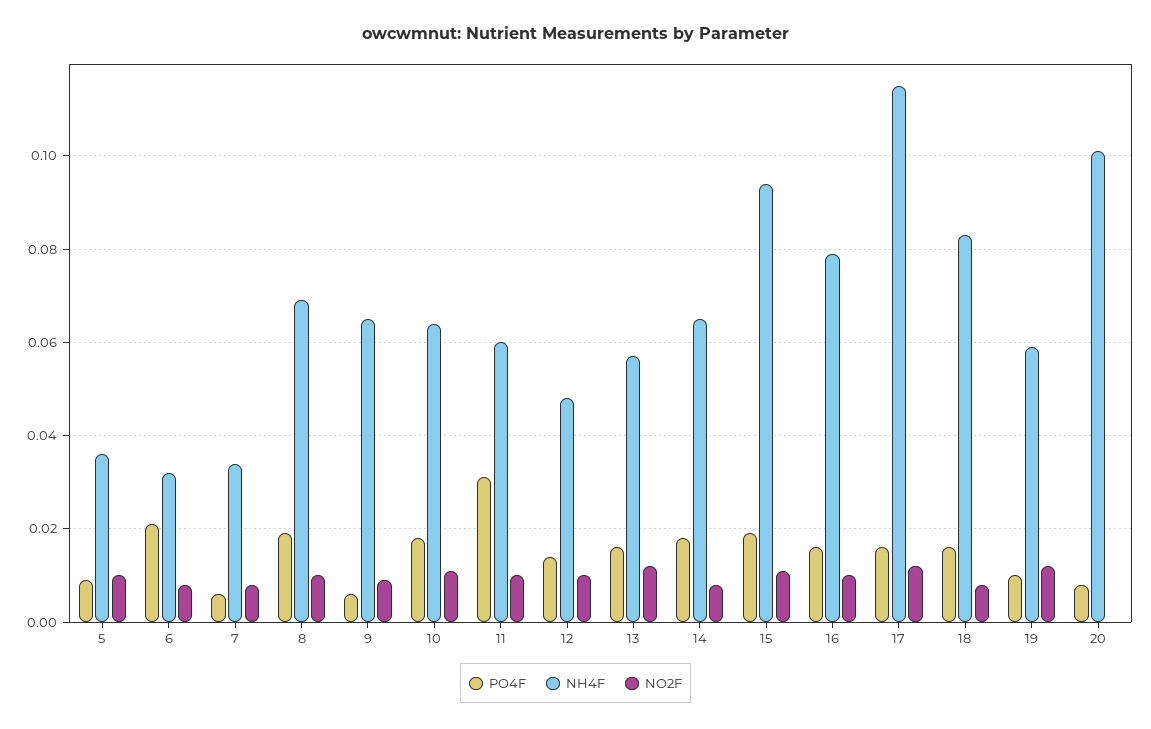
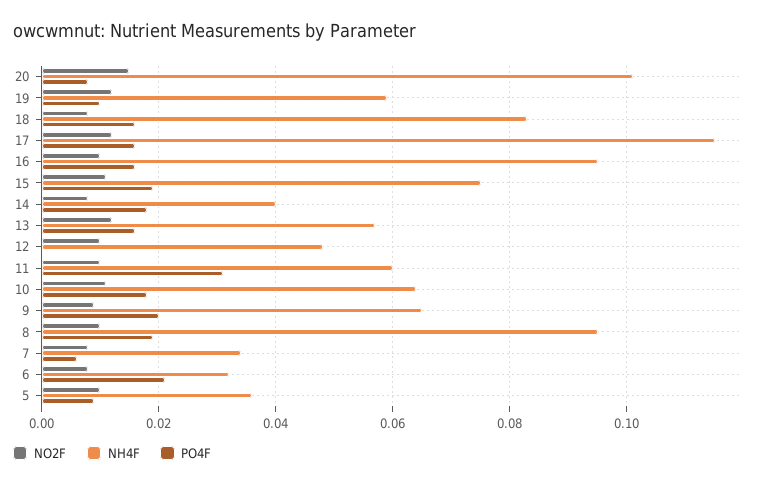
  {
    "PO4F": {
      "5": 0.01,
      "6": 0.02,
      "7": 0.005,
      "8": 0.02,
-     "9": 0.005,
+     "9": 0.02,
      "10": 0.02,
      "11": 0.03,
-     "12": 0.015,
+     "12": 0,
      "13": 0.015,
      "14": 0.02,
      "15": 0.02,
      "16": 0.015,
      "17": 0.015,
      "18": 0.015,
      "19": 0.01,
      "20": 0.01
    },
    "NH4F": {
      "5": 0.035,
      "6": 0.03,
      "7": 0.035,
-     "8": 0.07,
+     "8": 0.095,
      "9": 0.065,
      "10": 0.065,
      "11": 0.06,
      "12": 0.05,
      "13": 0.055,
-     "14": 0.065,
+     "14": 0.04,
-     "15": 0.095,
+     "15": 0.075,
-     "16": 0.08,
+     "16": 0.095,
      "17": 0.115,
      "18": 0.085,
      "19": 0.06,
      "20": 0.1
    },
    "NO2F": {
      "5": 0.01,
      "6": 0.01,
      "7": 0.01,
      "8": 0.01,
      "9": 0.01,
      "10": 0.01,
      "11": 0.01,
      "12": 0.01,
      "13": 0.01,
      "14": 0.01,
      "15": 0.01,
      "16": 0.01,
      "17": 0.01,
      "18": 0.01,
      "19": 0.01,
-     "20": 0
+     "20": 0.015
    }
  }

